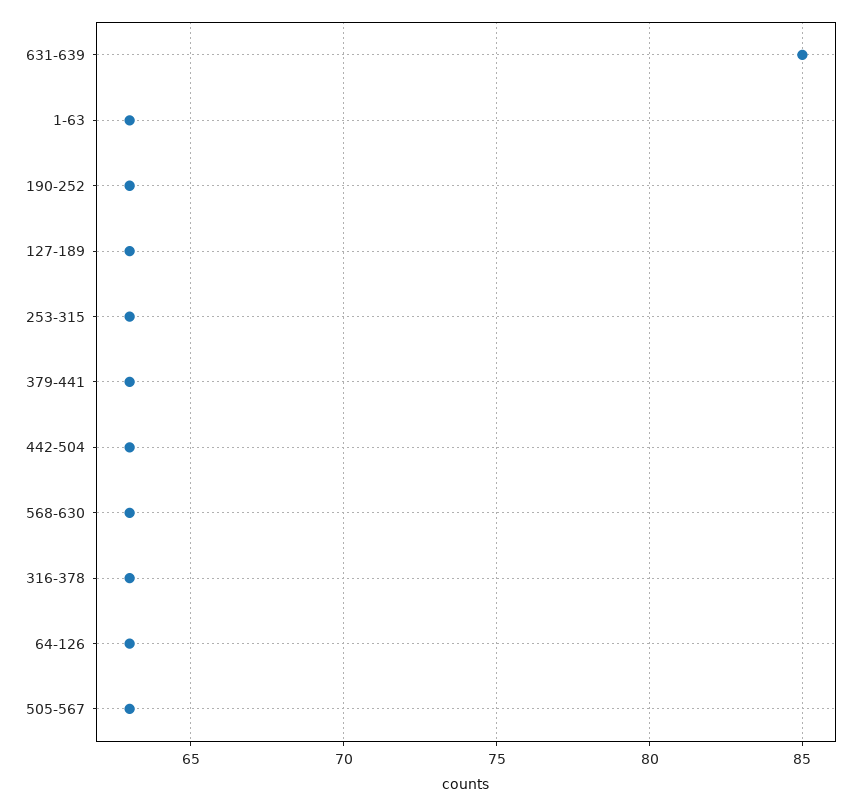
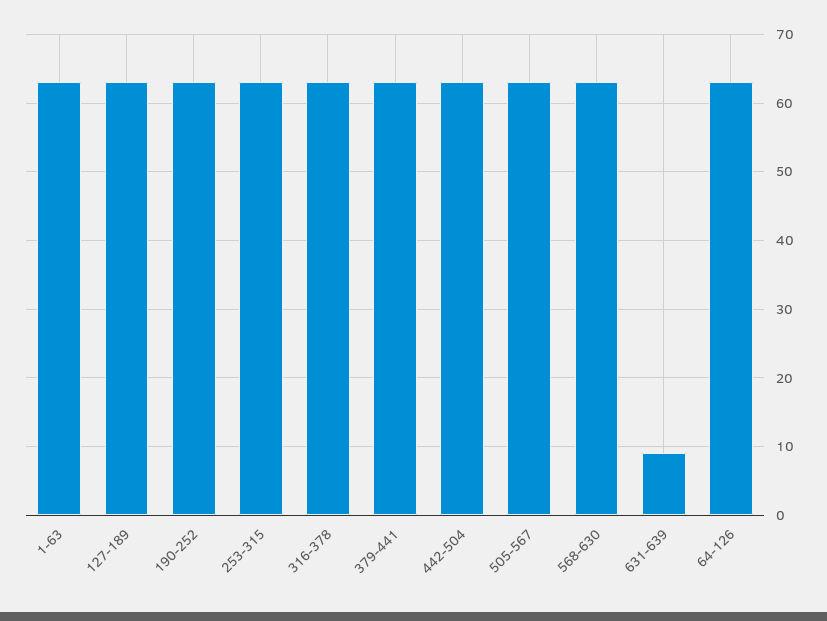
  {
-   "631-639": 85,
+   "631-639": 9,
    "1-63": 63,
    "190-252": 63,
    "127-189": 63,
    "253-315": 63,
    "379-441": 63,
    "442-504": 63,
    "568-630": 63,
    "316-378": 63,
    "64-126": 63,
    "505-567": 63
  }

